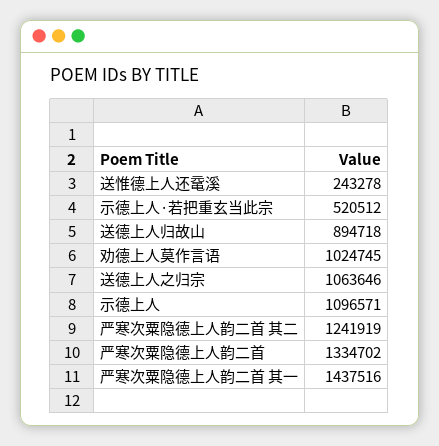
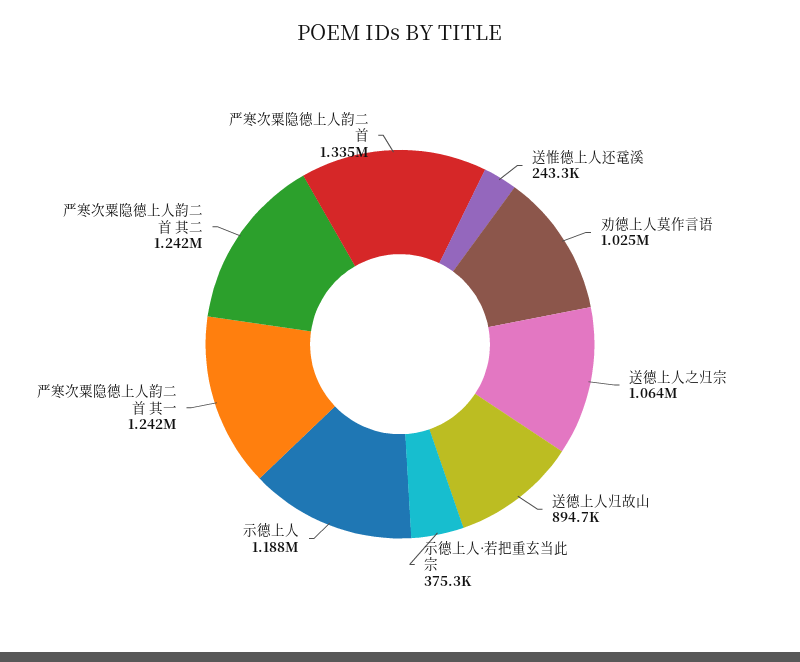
  {
    "送惟德上人还鼋溪": 243278,
-   "示德上人·若把重玄当此宗": 520512,
+   "示德上人·若把重玄当此宗": 375300,
    "送德上人归故山": 894718,
    "劝德上人莫作言语": 1024745,
    "送德上人之归宗": 1063646,
-   "示德上人": 1096571,
+   "示德上人": 1188000,
    "严寒次粟隐德上人韵二首 其二": 1241919,
    "严寒次粟隐德上人韵二首": 1334702,
-   "严寒次粟隐德上人韵二首 其一": 1437516
+   "严寒次粟隐德上人韵二首 其一": 1242000
  }

